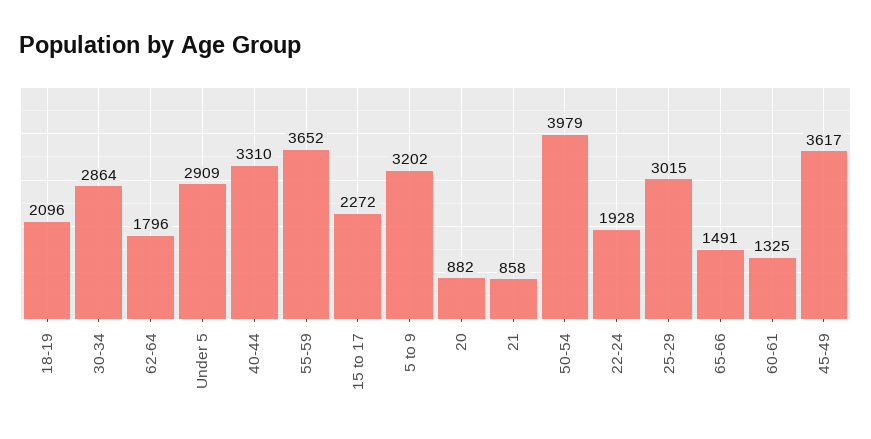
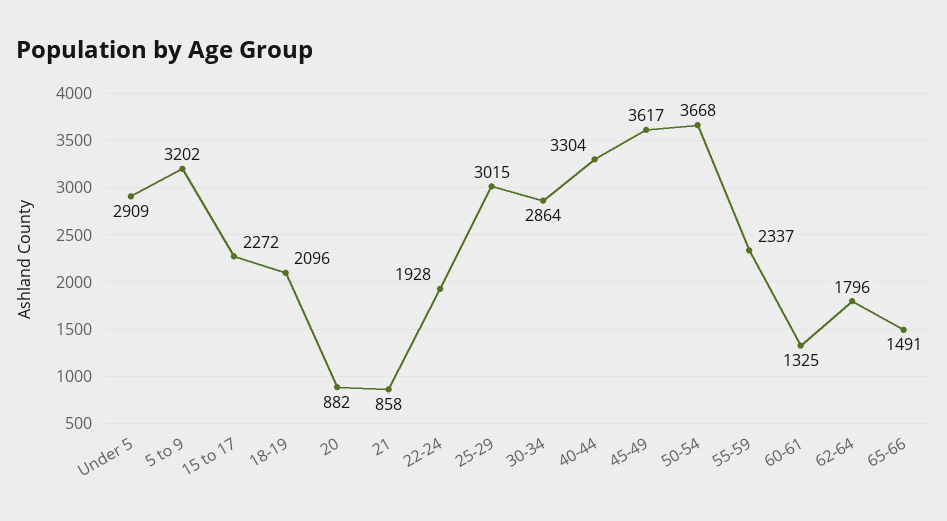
  {
    "18-19": 2096,
    "30-34": 2864,
    "62-64": 1796,
    "Under 5": 2909,
-   "40-44": 3310,
+   "40-44": 3304,
-   "55-59": 3652,
+   "55-59": 2337,
    "15 to 17": 2272,
    "5 to 9": 3202,
    "20": 882,
    "21": 858,
-   "50-54": 3979,
+   "50-54": 3668,
    "22-24": 1928,
    "25-29": 3015,
    "65-66": 1491,
    "60-61": 1325,
    "45-49": 3617
  }

